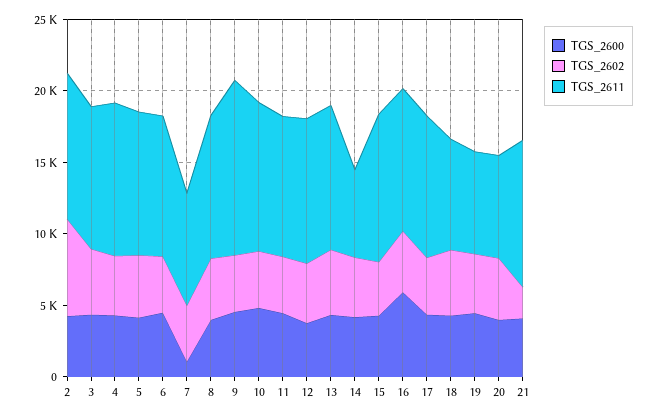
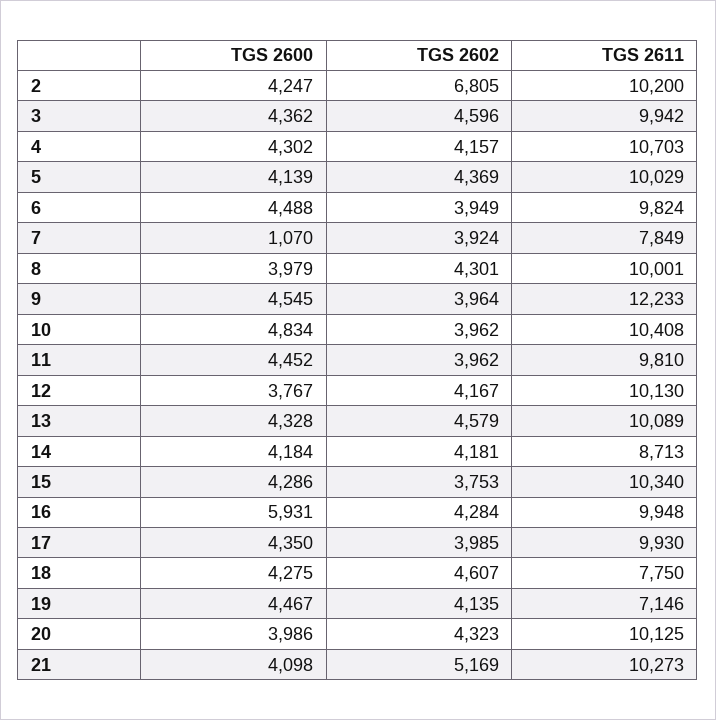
  {
    "TGS_2600": {
      "2": 4247,
      "3": 4362,
      "4": 4302,
      "5": 4139,
      "6": 4488,
      "7": 1070,
      "8": 3979,
      "9": 4545,
      "10": 4834,
      "11": 4452,
      "12": 3767,
      "13": 4328,
      "14": 4184,
      "15": 4286,
      "16": 5931,
      "17": 4350,
      "18": 4275,
      "19": 4467,
      "20": 3986,
      "21": 4098
    },
    "TGS_2602": {
      "2": 6805,
      "3": 4596,
      "4": 4157,
      "5": 4369,
      "6": 3949,
      "7": 3924,
      "8": 4301,
      "9": 3964,
      "10": 3962,
      "11": 3962,
      "12": 4167,
      "13": 4579,
      "14": 4181,
      "15": 3753,
      "16": 4284,
      "17": 3985,
      "18": 4607,
      "19": 4135,
      "20": 4323,
-     "21": 2000
+     "21": 5169
    },
    "TGS_2611": {
      "2": 10200,
      "3": 9942,
      "4": 10703,
      "5": 10029,
      "6": 9824,
      "7": 7849,
      "8": 10001,
      "9": 12233,
      "10": 10408,
      "11": 9810,
      "12": 10130,
      "13": 10089,
-     "14": 6000,
+     "14": 8713,
      "15": 10340,
      "16": 9948,
      "17": 9930,
      "18": 7750,
      "19": 7146,
-     "20": 7000,
+     "20": 10125,
      "21": 10273
    }
  }

